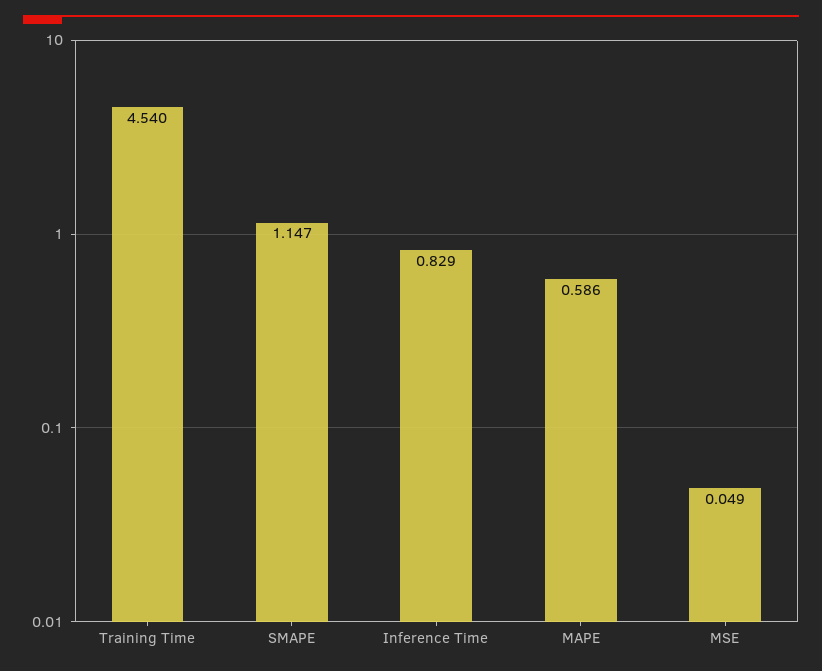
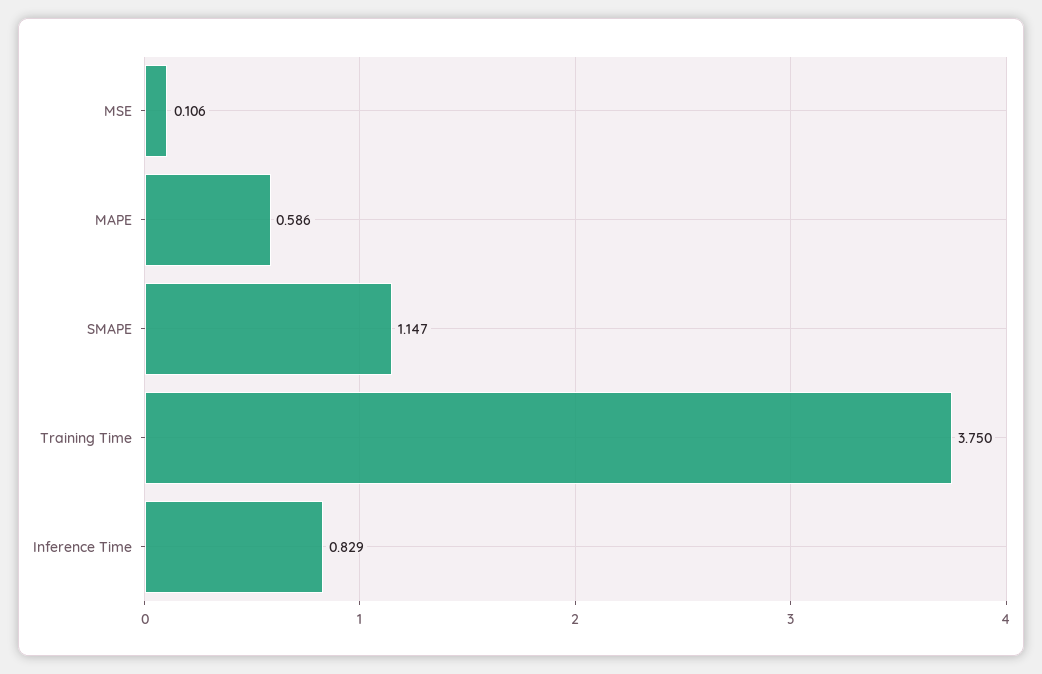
  {
-   "Training Time": 4.54,
+   "Training Time": 3.75,
    "SMAPE": 1.147,
    "Inference Time": 0.829,
    "MAPE": 0.586,
-   "MSE": 0.049
+   "MSE": 0.106
  }

